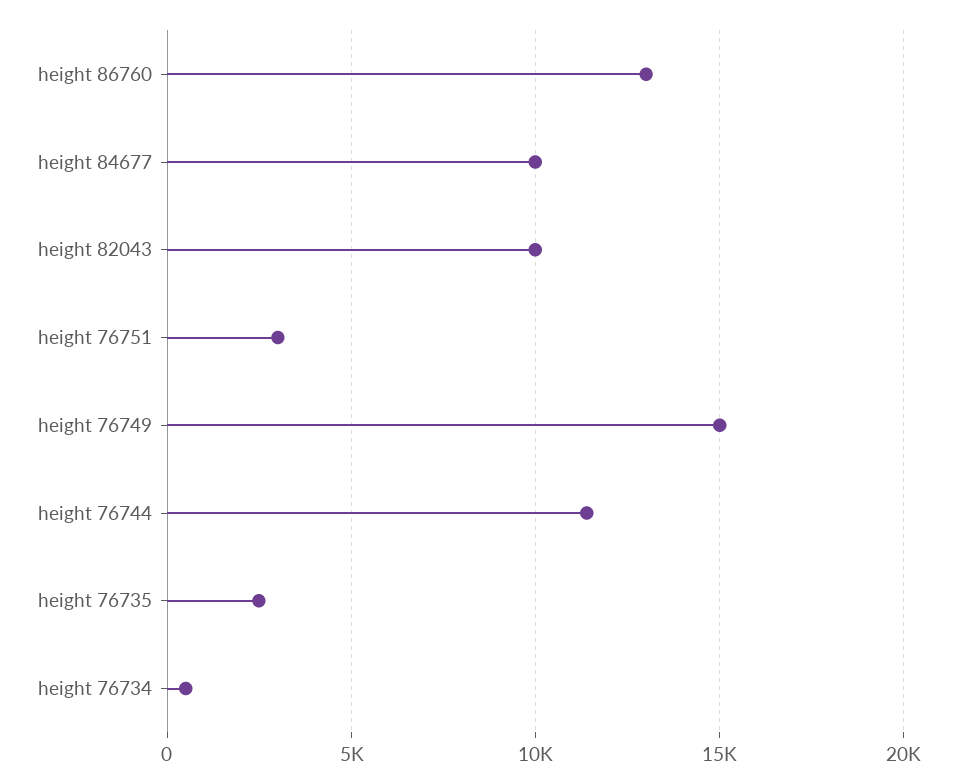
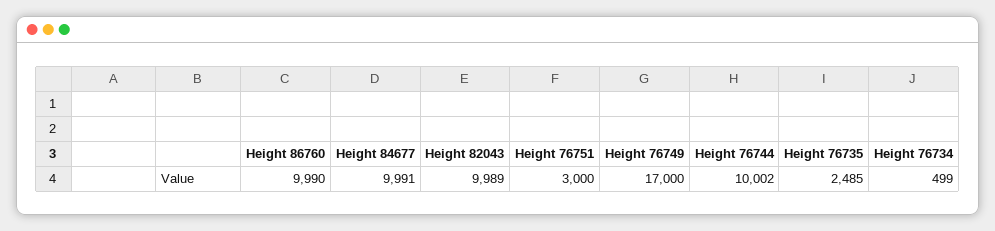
  {
-   "height 86760": 13000,
+   "height 86760": 9990,
    "height 84677": 9991,
    "height 82043": 9989,
    "height 76751": 3000,
-   "height 76749": 15000,
+   "height 76749": 17000,
-   "height 76744": 11500,
+   "height 76744": 10002,
    "height 76735": 2485,
    "height 76734": 499
  }

